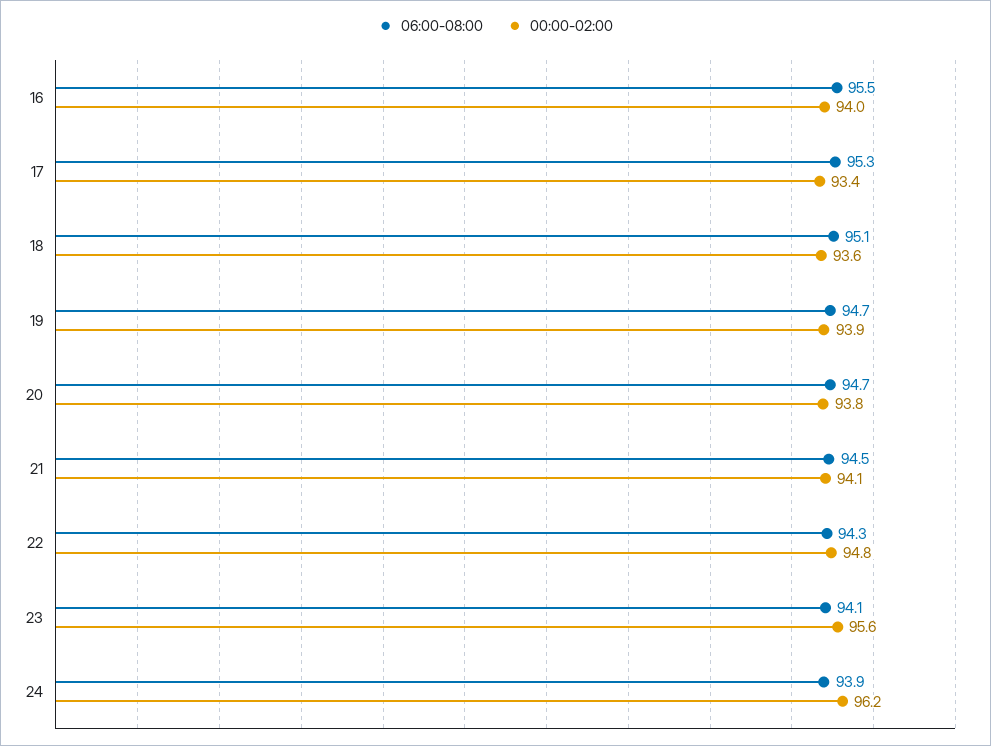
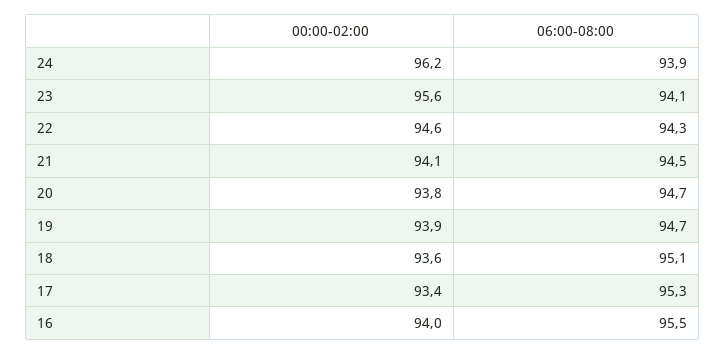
  {
    "06:00-08:00": {
      "16": 95.5,
      "17": 95.3,
      "18": 95.1,
      "19": 94.7,
      "20": 94.7,
      "21": 94.5,
      "22": 94.3,
      "23": 94.1,
      "24": 93.9
    },
    "00:00-02:00": {
      "16": 94,
      "17": 93.4,
      "18": 93.6,
      "19": 93.9,
      "20": 93.8,
      "21": 94.1,
-     "22": 94.8,
+     "22": 94.6,
      "23": 95.6,
      "24": 96.2
    }
  }

